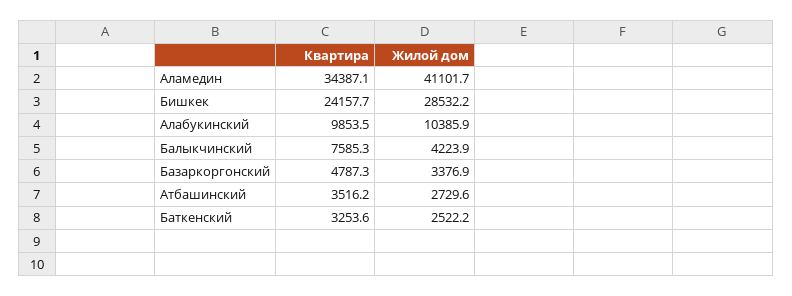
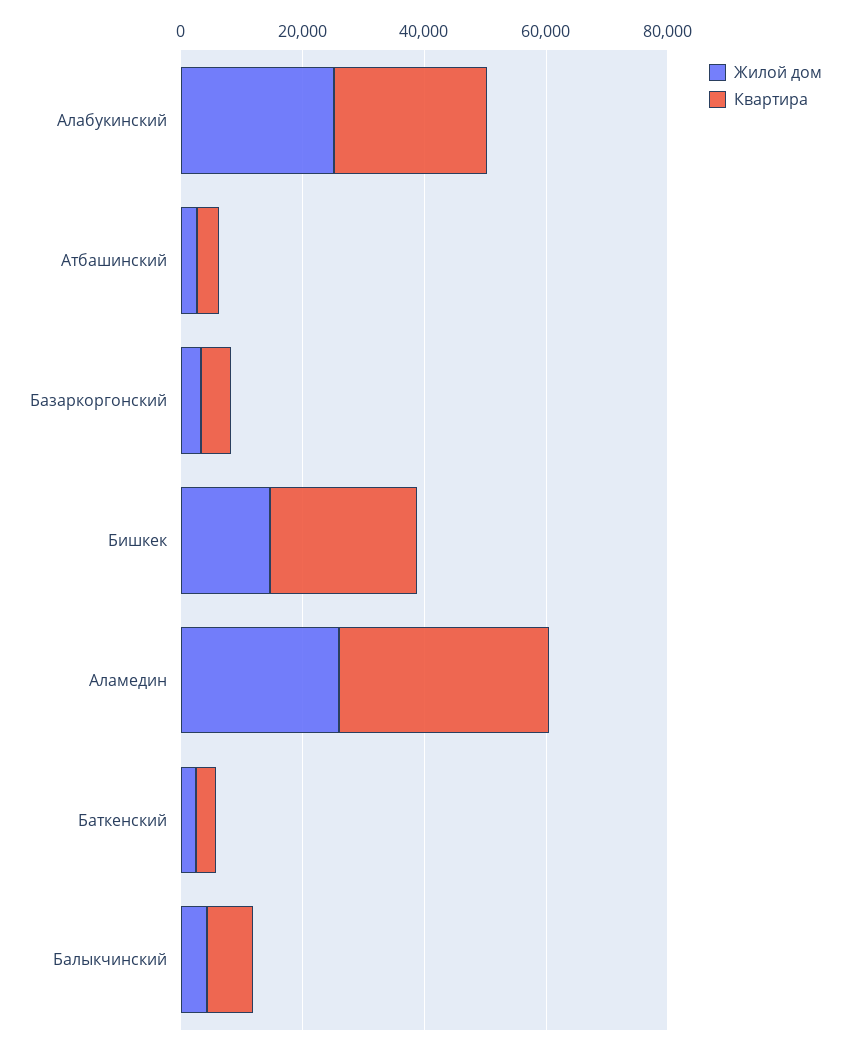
  {
    "Квартира": {
      "Аламедин": 34387.1,
      "Бишкек": 24157.7,
-     "Алабукинский": 9853.5,
+     "Алабукинский": 25000,
      "Балыкчинский": 7585.3,
      "Базаркоргонский": 4787.3,
      "Атбашинский": 3516.2,
      "Баткенский": 3253.6
    },
    "Жилой дом": {
-     "Аламедин": 41101.7,
+     "Аламедин": 25000,
-     "Бишкек": 28532.2,
+     "Бишкек": 15000,
-     "Алабукинский": 10385.9,
+     "Алабукинский": 25000,
      "Балыкчинский": 4223.9,
      "Базаркоргонский": 3376.9,
      "Атбашинский": 2729.6,
      "Баткенский": 2522.2
    }
  }

